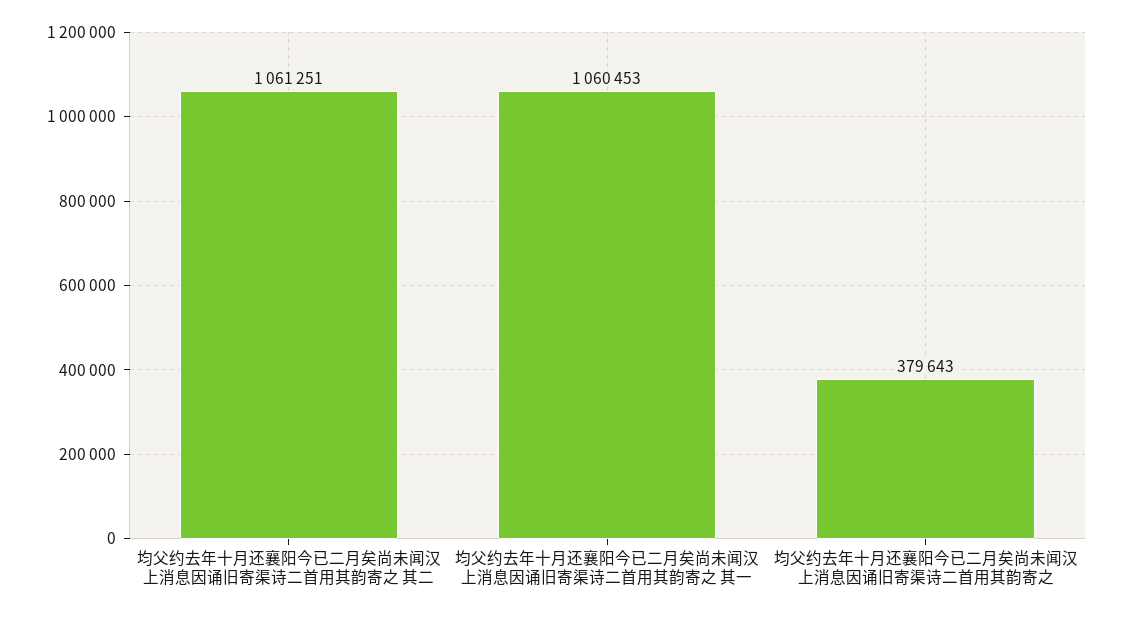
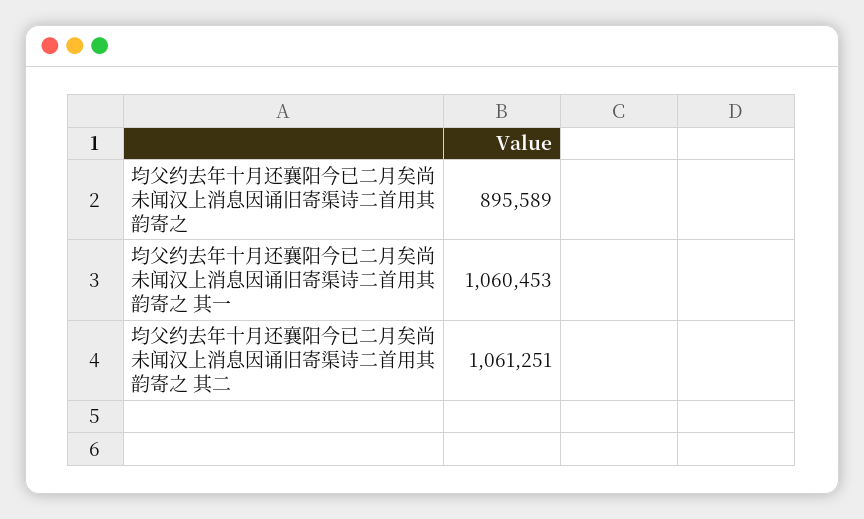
  {
    "均父约去年十月还襄阳今已二月矣尚未闻汉上消息因诵旧寄渠诗二首用其韵寄之 其二": 1061251,
    "均父约去年十月还襄阳今已二月矣尚未闻汉上消息因诵旧寄渠诗二首用其韵寄之 其一": 1060453,
-   "均父约去年十月还襄阳今已二月矣尚未闻汉上消息因诵旧寄渠诗二首用其韵寄之": 379643
+   "均父约去年十月还襄阳今已二月矣尚未闻汉上消息因诵旧寄渠诗二首用其韵寄之": 895589
  }

